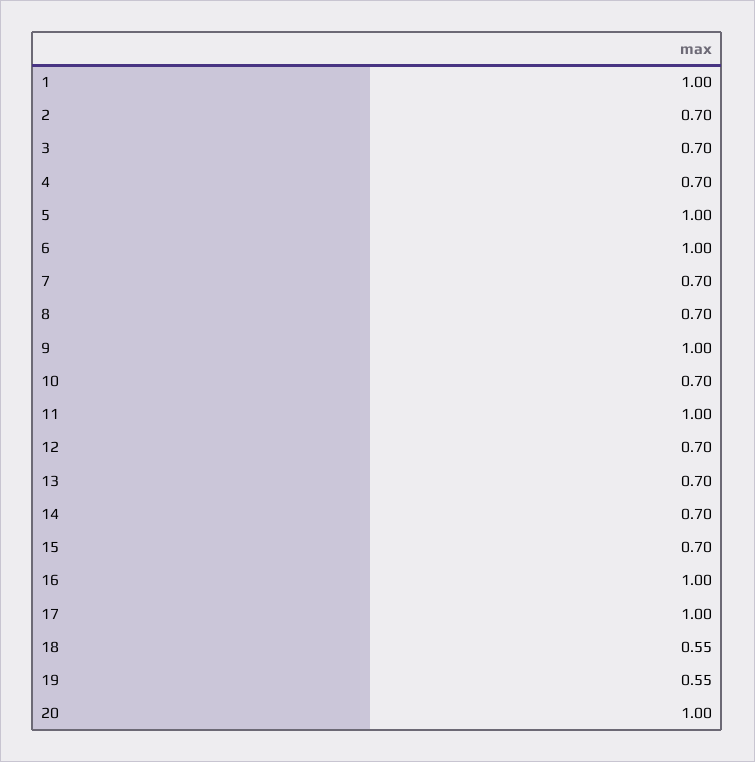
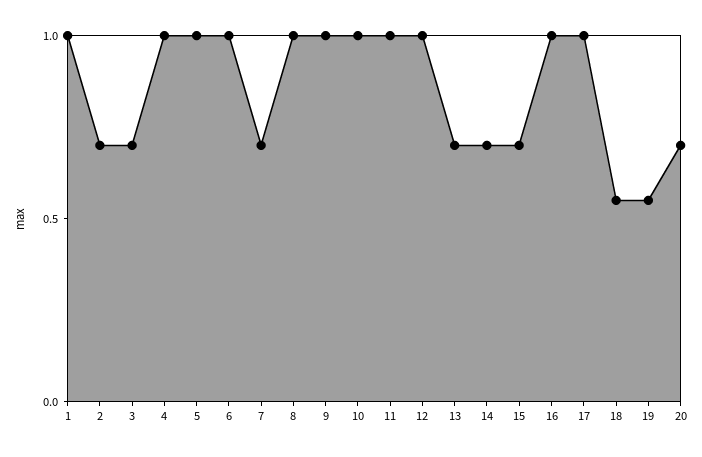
  {
    "1": 1,
    "2": 0.7,
    "3": 0.7,
-   "4": 0.7,
+   "4": 1,
    "5": 1,
    "6": 1,
    "7": 0.7,
-   "8": 0.7,
+   "8": 1,
    "9": 1,
-   "10": 0.7,
+   "10": 1,
    "11": 1,
-   "12": 0.7,
+   "12": 1,
    "13": 0.7,
    "14": 0.7,
    "15": 0.7,
    "16": 1,
    "17": 1,
    "18": 0.55,
    "19": 0.55,
-   "20": 1
+   "20": 0.7
  }

